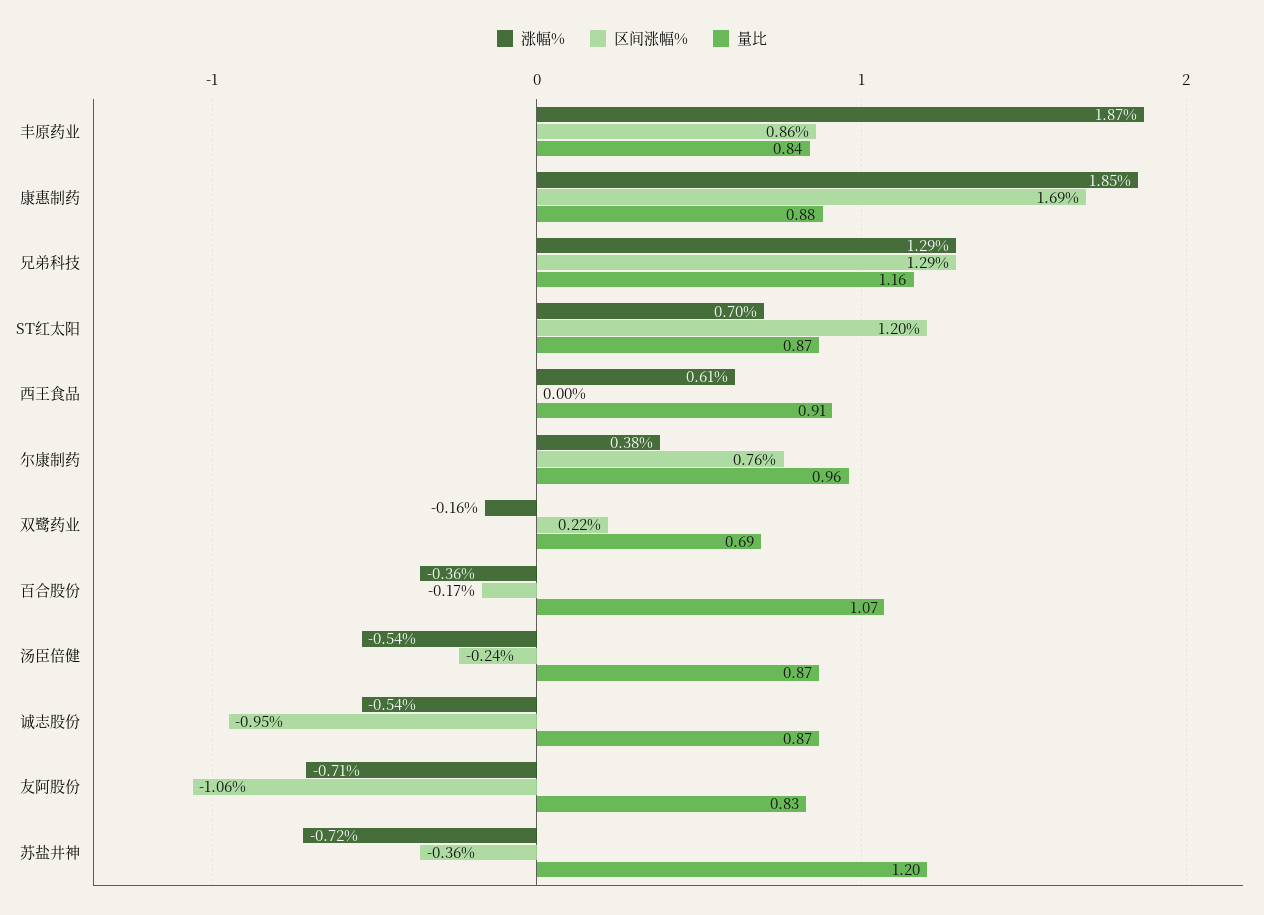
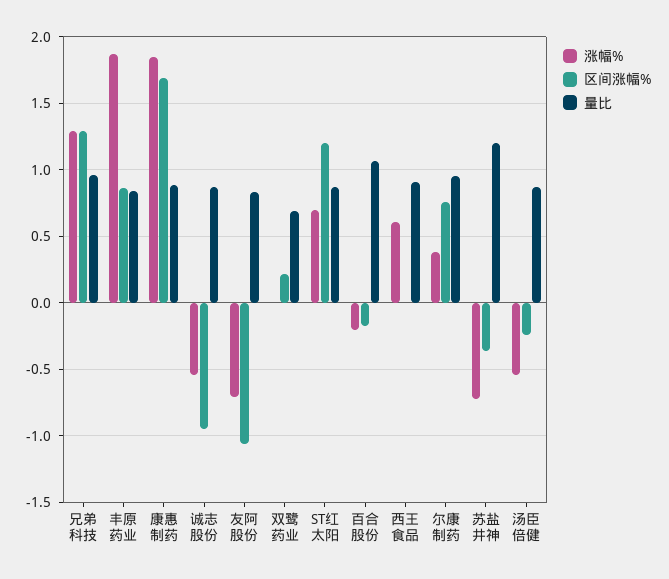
  {
    "涨幅%": {
      "丰原药业": 1.87,
      "康惠制药": 1.85,
      "兄弟科技": 1.29,
      "ST红太阳": 0.7,
      "西王食品": 0.61,
      "尔康制药": 0.38,
-     "双鹭药业": -0.16,
+     "双鹭药业": 0,
-     "百合股份": -0.36,
+     "百合股份": -0.2,
      "汤臣倍健": -0.54,
      "诚志股份": -0.54,
      "友阿股份": -0.71,
      "苏盐井神": -0.72
    },
    "区间涨幅%": {
      "丰原药业": 0.86,
      "康惠制药": 1.69,
      "兄弟科技": 1.29,
      "ST红太阳": 1.2,
      "西王食品": 0,
      "尔康制药": 0.76,
      "双鹭药业": 0.22,
      "百合股份": -0.17,
      "汤臣倍健": -0.24,
      "诚志股份": -0.95,
      "友阿股份": -1.06,
      "苏盐井神": -0.36
    },
    "量比": {
      "丰原药业": 0.84,
      "康惠制药": 0.88,
-     "兄弟科技": 1.16,
+     "兄弟科技": 0.95,
      "ST红太阳": 0.87,
      "西王食品": 0.91,
      "尔康制药": 0.96,
      "双鹭药业": 0.69,
      "百合股份": 1.07,
      "汤臣倍健": 0.87,
      "诚志股份": 0.87,
      "友阿股份": 0.83,
      "苏盐井神": 1.2
    }
  }

